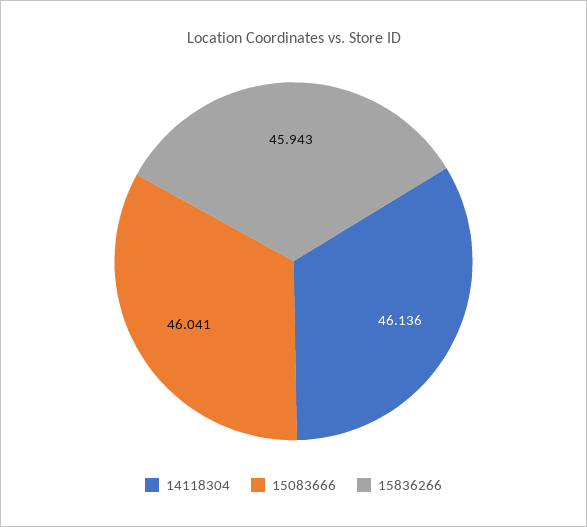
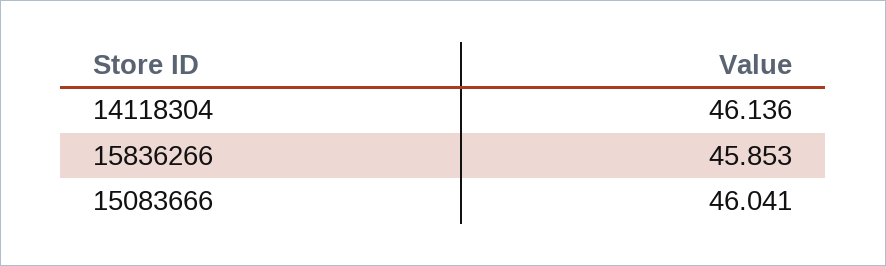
  {
    "14118304": 46.136,
    "15083666": 46.041,
-   "15836266": 45.943
+   "15836266": 45.853
  }

